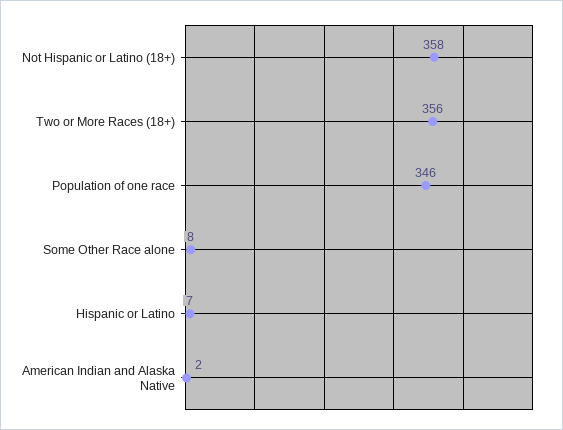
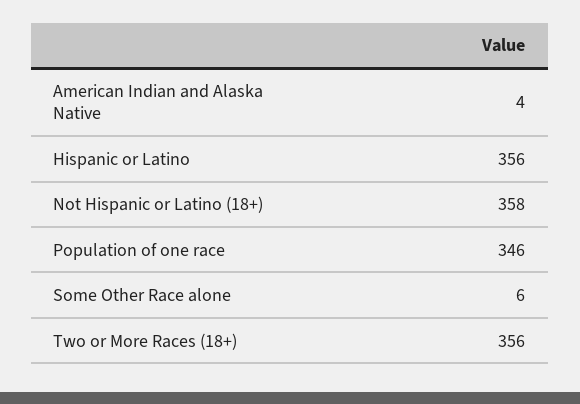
  {
    "Not Hispanic or Latino (18+)": 358,
    "Two or More Races (18+)": 356,
    "Population of one race": 346,
-   "Some Other Race alone": 8,
+   "Some Other Race alone": 6,
-   "Hispanic or Latino": 7,
+   "Hispanic or Latino": 356,
-   "American Indian and Alaska Native": 2
+   "American Indian and Alaska Native": 4
  }

